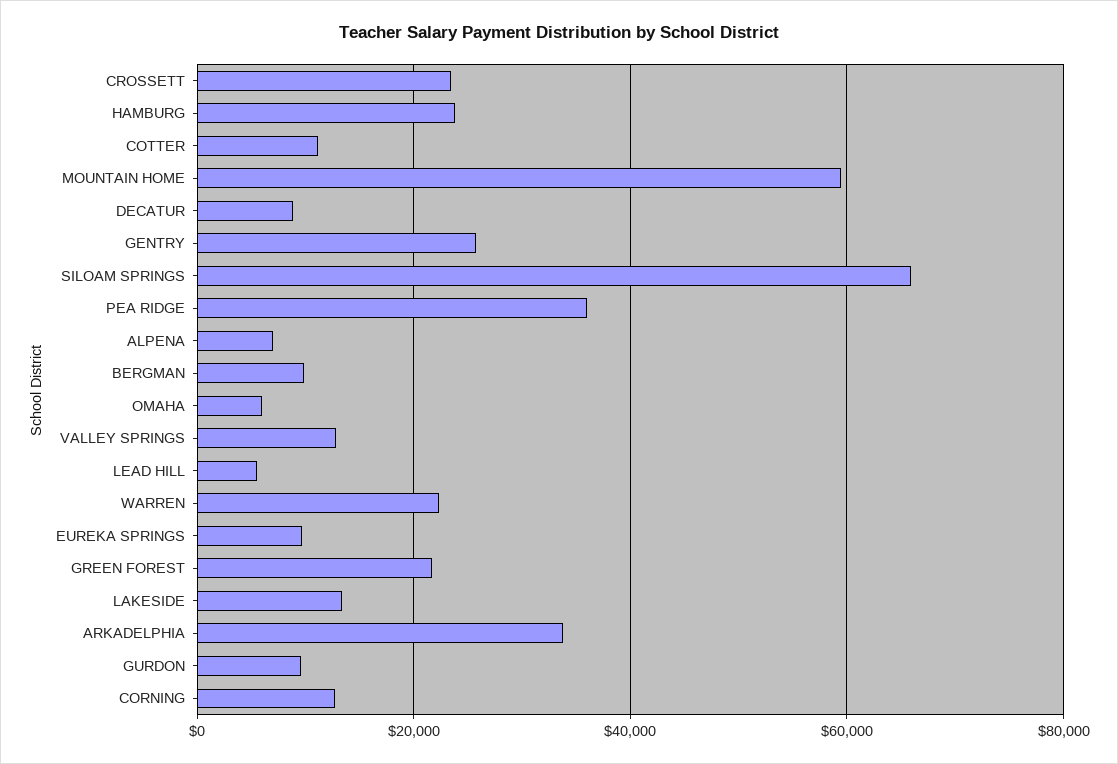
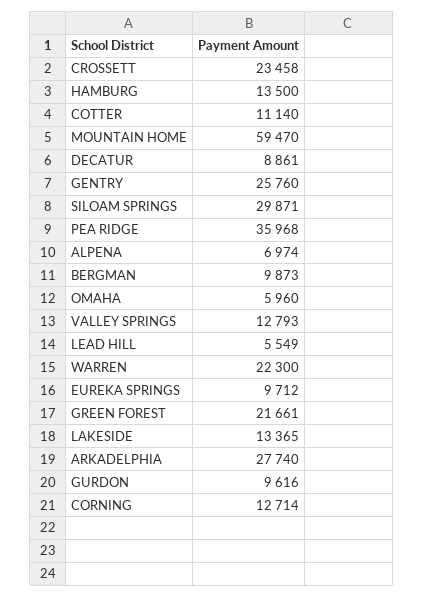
  {
    "CROSSETT": 23458,
-   "HAMBURG": 24000,
+   "HAMBURG": 13500,
    "COTTER": 11140,
    "MOUNTAIN HOME": 59470,
    "DECATUR": 8861,
    "GENTRY": 25760,
-   "SILOAM SPRINGS": 66000,
+   "SILOAM SPRINGS": 29871,
    "PEA RIDGE": 35968,
    "ALPENA": 6974,
    "BERGMAN": 9873,
    "OMAHA": 5960,
    "VALLEY SPRINGS": 12793,
    "LEAD HILL": 5549,
    "WARREN": 22300,
    "EUREKA SPRINGS": 9712,
    "GREEN FOREST": 21661,
    "LAKESIDE": 13365,
-   "ARKADELPHIA": 34000,
+   "ARKADELPHIA": 27740,
    "GURDON": 9616,
    "CORNING": 12714
  }

